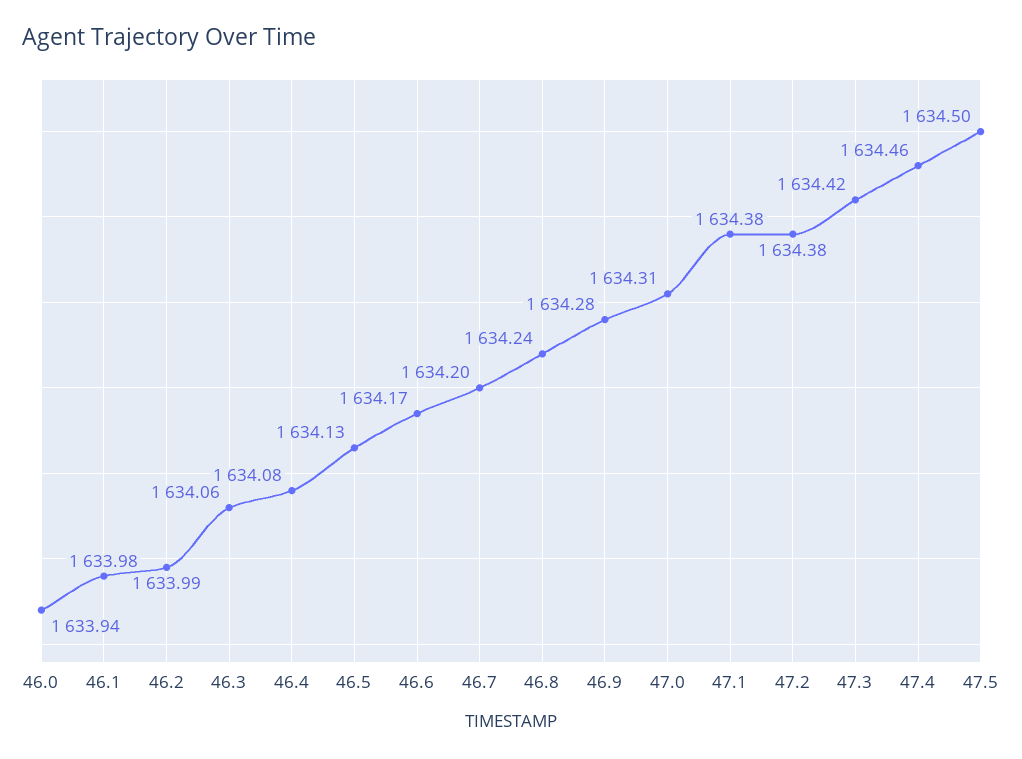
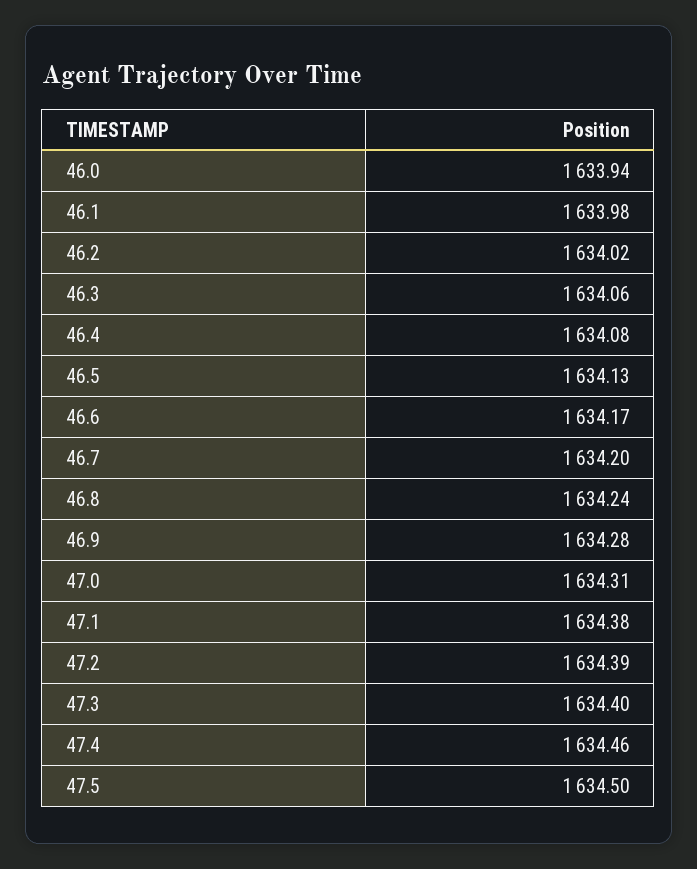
  {
    "46.0": 1633.94,
    "46.1": 1633.98,
-   "46.2": 1633.99,
+   "46.2": 1634.02,
    "46.3": 1634.06,
    "46.4": 1634.08,
    "46.5": 1634.13,
    "46.6": 1634.17,
    "46.7": 1634.2,
    "46.8": 1634.24,
    "46.9": 1634.28,
    "47.0": 1634.31,
    "47.1": 1634.38,
-   "47.2": 1634.38,
+   "47.2": 1634.39,
-   "47.3": 1634.42,
+   "47.3": 1634.4,
    "47.4": 1634.46,
    "47.5": 1634.5
  }

